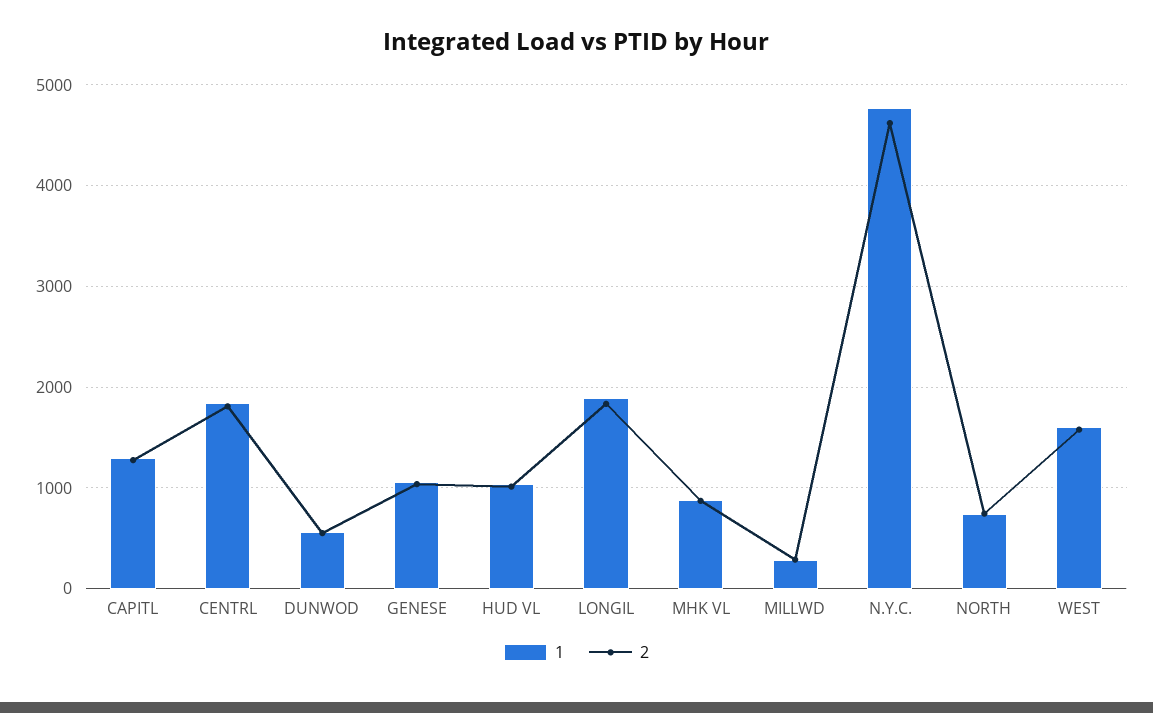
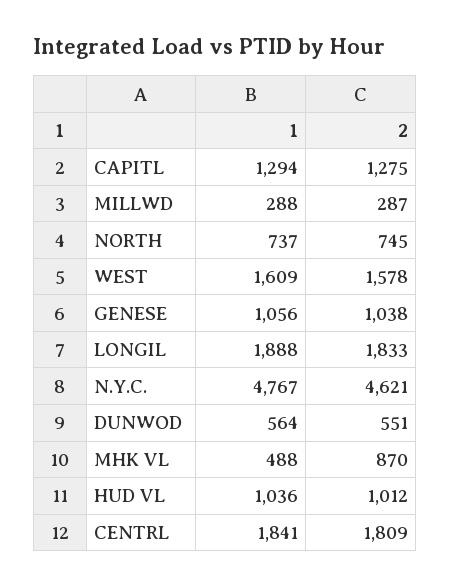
  {
    "1": {
      "CAPITL": 1294,
      "CENTRL": 1841,
      "DUNWOD": 564,
      "GENESE": 1056,
      "HUD VL": 1036,
      "LONGIL": 1888,
-     "MHK VL": 900,
+     "MHK VL": 488,
      "MILLWD": 288,
      "N.Y.C.": 4767,
      "NORTH": 737,
      "WEST": 1609
    },
    "2": {
      "CAPITL": 1275,
      "CENTRL": 1809,
      "DUNWOD": 551,
      "GENESE": 1038,
      "HUD VL": 1012,
      "LONGIL": 1833,
      "MHK VL": 870,
      "MILLWD": 287,
      "N.Y.C.": 4621,
      "NORTH": 745,
      "WEST": 1578
    }
  }

